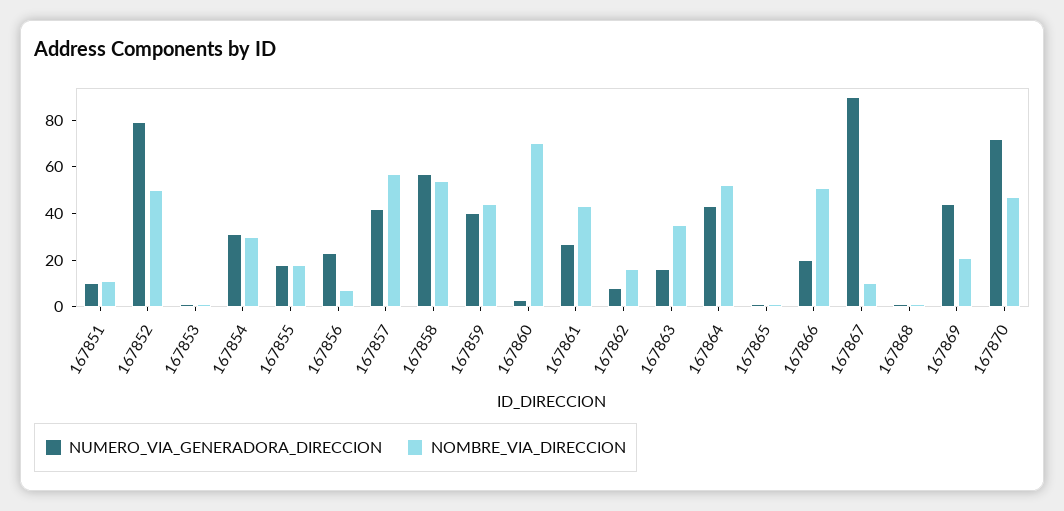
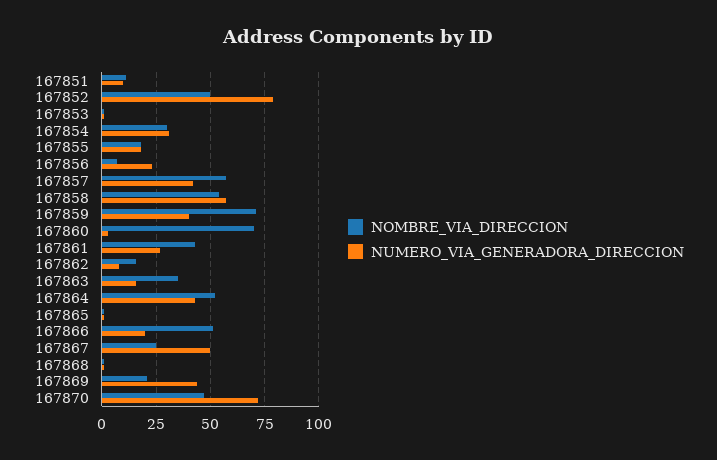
  {
    "NUMERO_VIA_GENERADORA_DIRECCION": {
      "167851": 10,
      "167852": 80,
      "167853": 0,
      "167854": 30,
      "167855": 20,
      "167856": 25,
      "167857": 40,
      "167858": 55,
      "167859": 40,
      "167860": 5,
      "167861": 25,
      "167862": 10,
      "167863": 15,
      "167864": 45,
      "167865": 0,
      "167866": 20,
-     "167867": 90,
+     "167867": 50,
      "167868": 0,
      "167869": 45,
      "167870": 70
    },
    "NOMBRE_VIA_DIRECCION": {
      "167851": 10,
      "167852": 50,
      "167853": 0,
      "167854": 30,
      "167855": 20,
      "167856": 5,
      "167857": 55,
      "167858": 55,
-     "167859": 45,
+     "167859": 70,
      "167860": 70,
      "167861": 45,
      "167862": 15,
      "167863": 35,
      "167864": 50,
      "167865": 0,
      "167866": 50,
-     "167867": 10,
+     "167867": 25,
      "167868": 0,
      "167869": 20,
      "167870": 45
    }
  }

